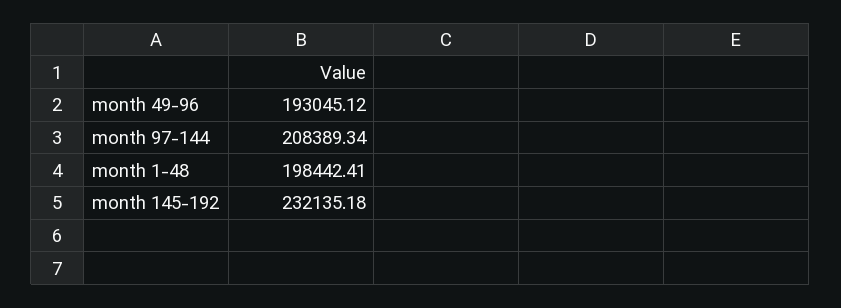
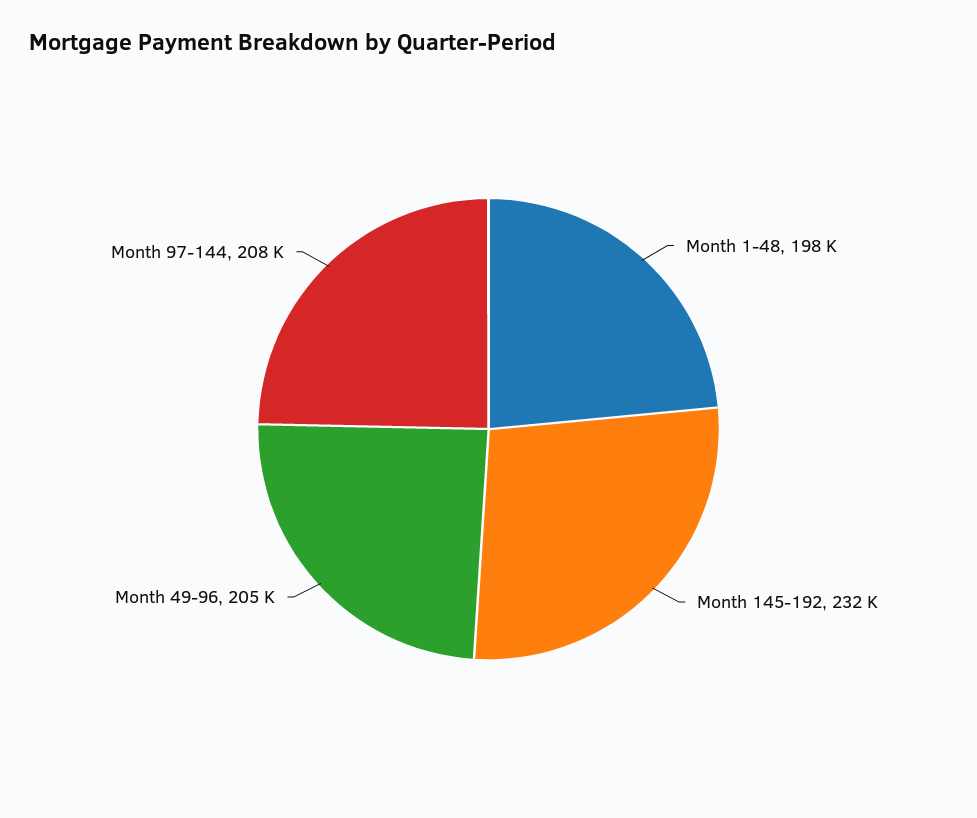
  {
-   "month 49-96": 193045.12,
+   "month 49-96": 205000,
    "month 97-144": 208389.34,
    "month 1-48": 198442.41,
    "month 145-192": 232135.18
  }

